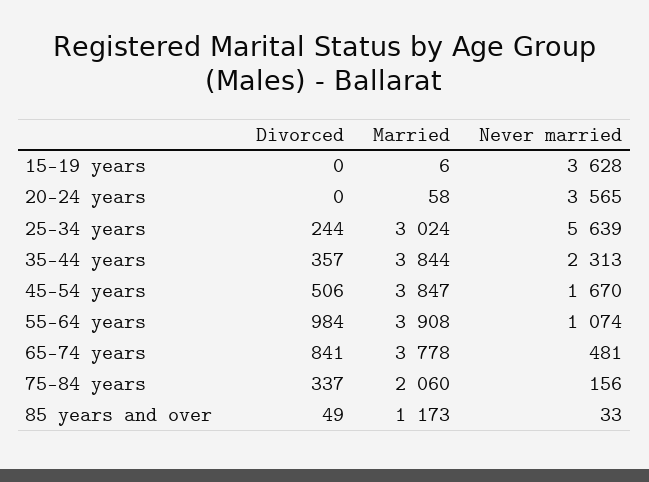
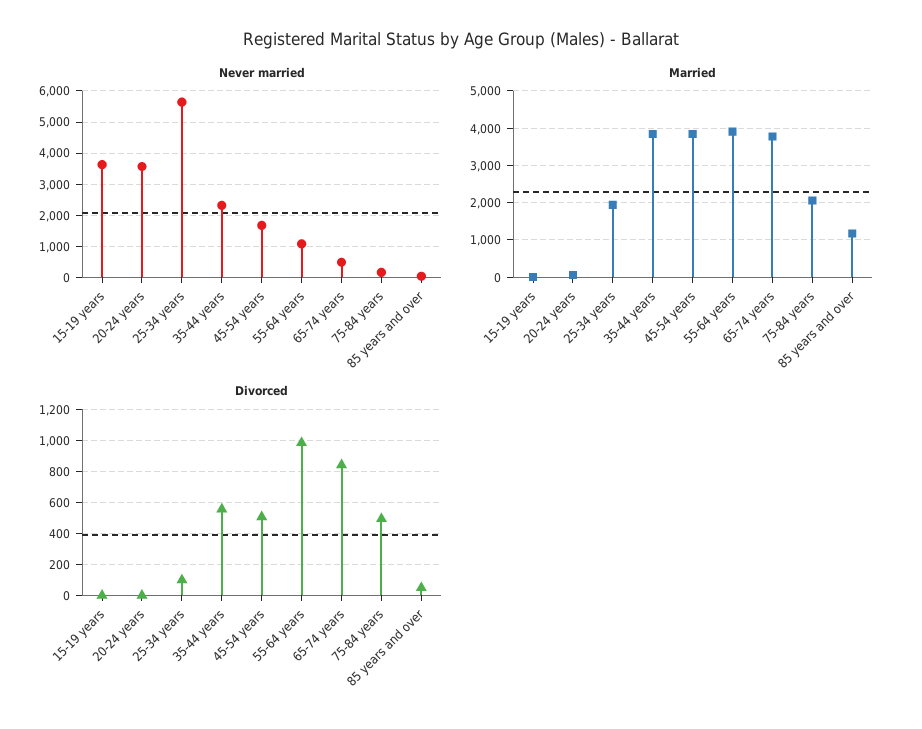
  {
    "Divorced": {
      "15-19 years": 0,
      "20-24 years": 0,
-     "25-34 years": 244,
+     "25-34 years": 100,
-     "35-44 years": 357,
+     "35-44 years": 550,
      "45-54 years": 506,
      "55-64 years": 984,
      "65-74 years": 841,
-     "75-84 years": 337,
+     "75-84 years": 500,
      "85 years and over": 49
    },
    "Married": {
      "15-19 years": 6,
      "20-24 years": 58,
-     "25-34 years": 3024,
+     "25-34 years": 2000,
      "35-44 years": 3844,
      "45-54 years": 3847,
      "55-64 years": 3908,
      "65-74 years": 3778,
      "75-84 years": 2060,
      "85 years and over": 1173
    },
    "Never married": {
      "15-19 years": 3628,
      "20-24 years": 3565,
      "25-34 years": 5639,
      "35-44 years": 2313,
      "45-54 years": 1670,
      "55-64 years": 1074,
      "65-74 years": 481,
      "75-84 years": 156,
      "85 years and over": 33
    }
  }

